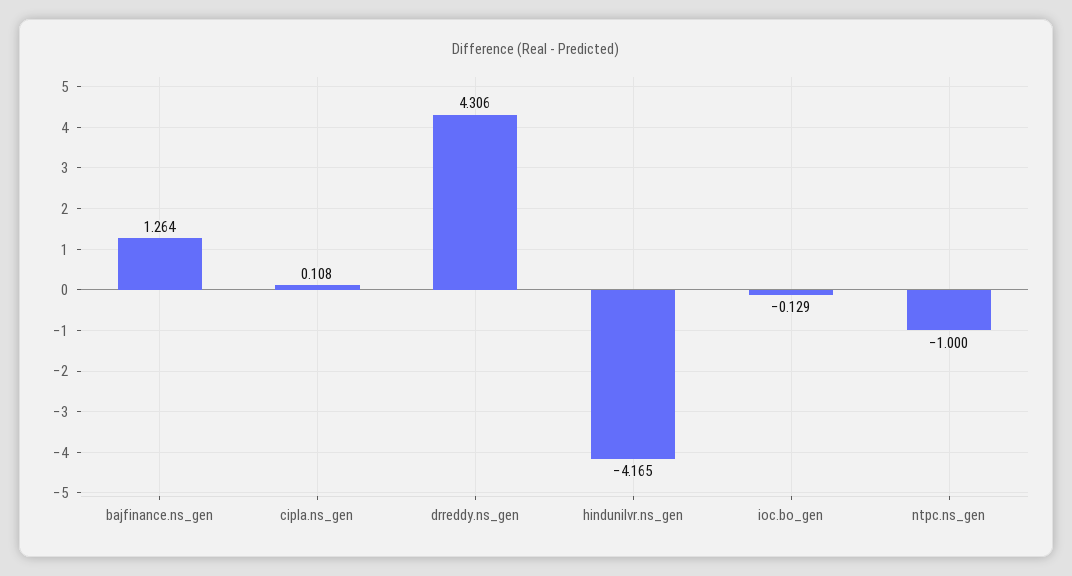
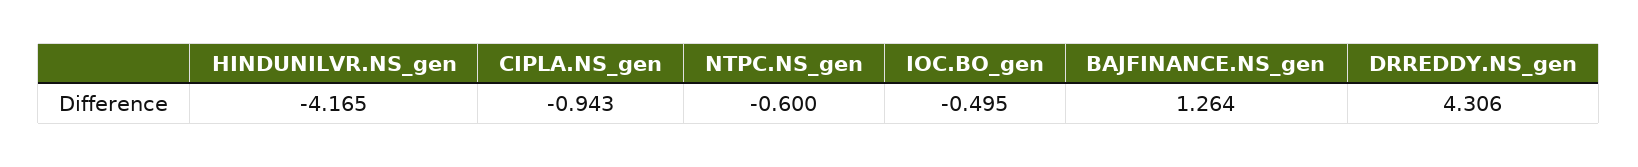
  {
    "bajfinance.ns_gen": 1.264,
-   "cipla.ns_gen": 0.108,
+   "cipla.ns_gen": -0.943,
    "drreddy.ns_gen": 4.306,
    "hindunilvr.ns_gen": -4.165,
-   "ioc.bo_gen": -0.129,
+   "ioc.bo_gen": -0.495,
-   "ntpc.ns_gen": -1
+   "ntpc.ns_gen": -0.6
  }

